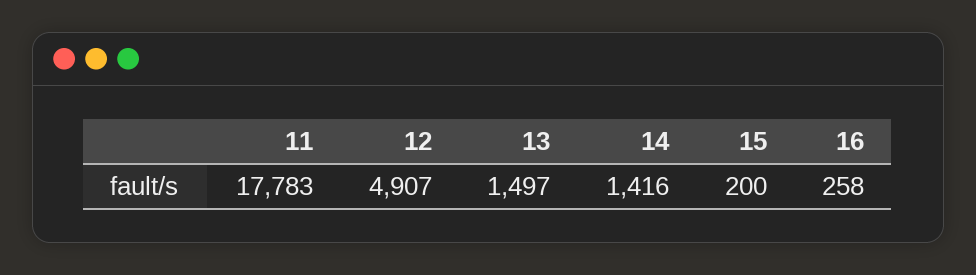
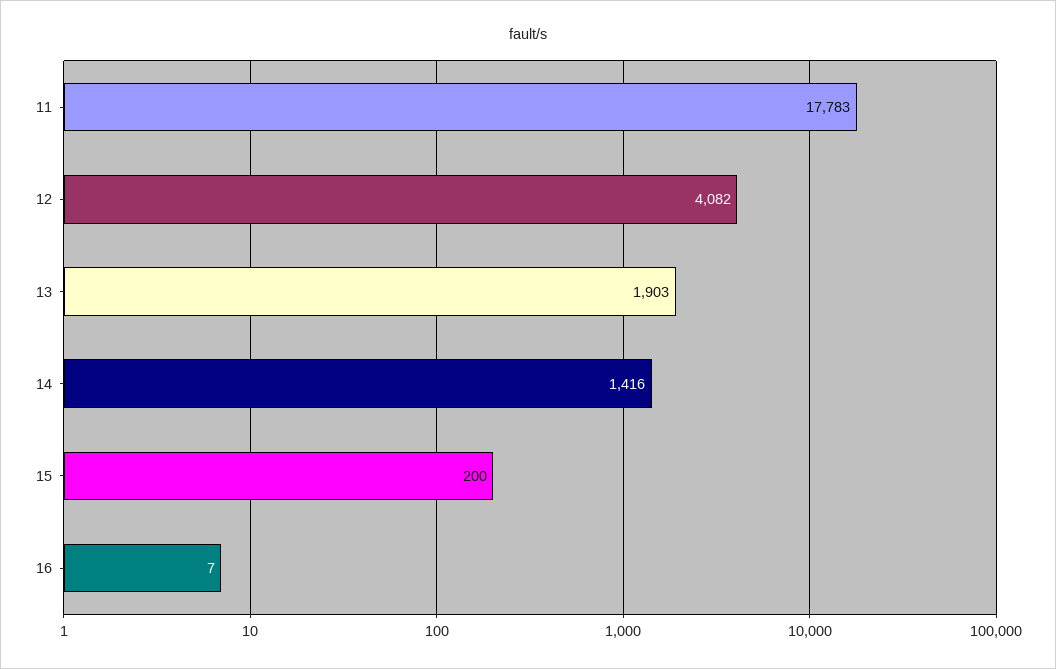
  {
    "11": 17783,
-   "12": 4907,
+   "12": 4082,
-   "13": 1497,
+   "13": 1903,
    "14": 1416,
    "15": 200,
-   "16": 258
+   "16": 7
  }

